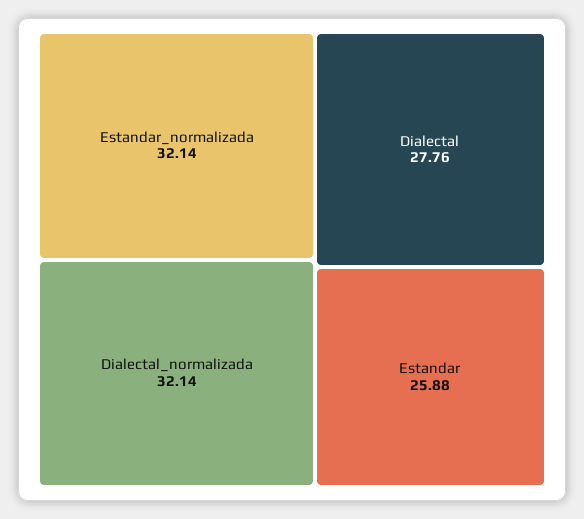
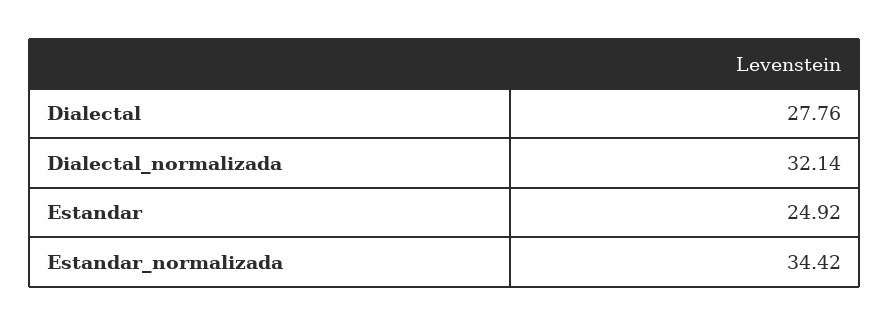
  {
-   "Estandar_normalizada": 32.14,
+   "Estandar_normalizada": 34.42,
    "Dialectal_normalizada": 32.14,
    "Dialectal": 27.76,
-   "Estandar": 25.88
+   "Estandar": 24.92
  }

